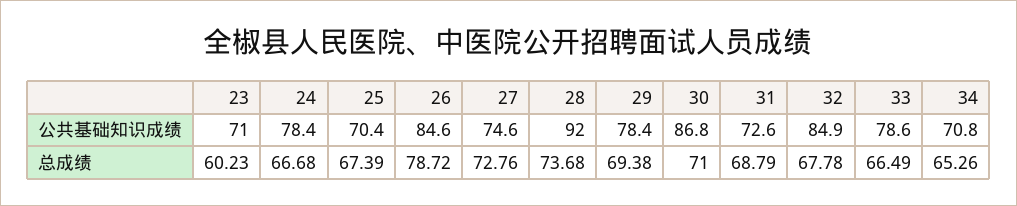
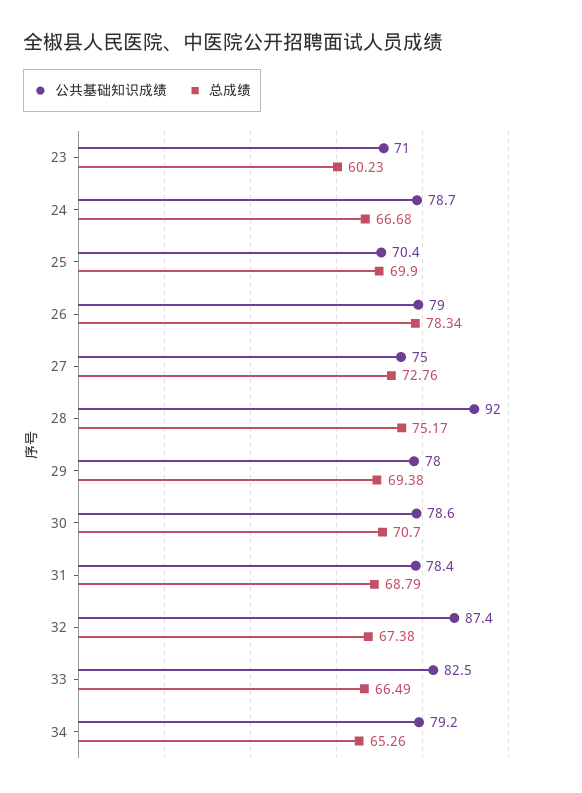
  {
    "公共基础知识成绩": {
      "23": 71,
-     "24": 78.4,
+     "24": 78.7,
      "25": 70.4,
-     "26": 84.6,
+     "26": 79,
-     "27": 74.6,
+     "27": 75,
      "28": 92,
-     "29": 78.4,
+     "29": 78,
-     "30": 86.8,
+     "30": 78.6,
-     "31": 72.6,
+     "31": 78.4,
-     "32": 84.9,
+     "32": 87.4,
-     "33": 78.6,
+     "33": 82.5,
-     "34": 70.8
+     "34": 79.2
    },
    "总成绩": {
      "23": 60.23,
      "24": 66.68,
-     "25": 67.39,
+     "25": 69.9,
-     "26": 78.72,
+     "26": 78.34,
      "27": 72.76,
-     "28": 73.68,
+     "28": 75.17,
      "29": 69.38,
-     "30": 71,
+     "30": 70.7,
      "31": 68.79,
-     "32": 67.78,
+     "32": 67.38,
      "33": 66.49,
      "34": 65.26
    }
  }

